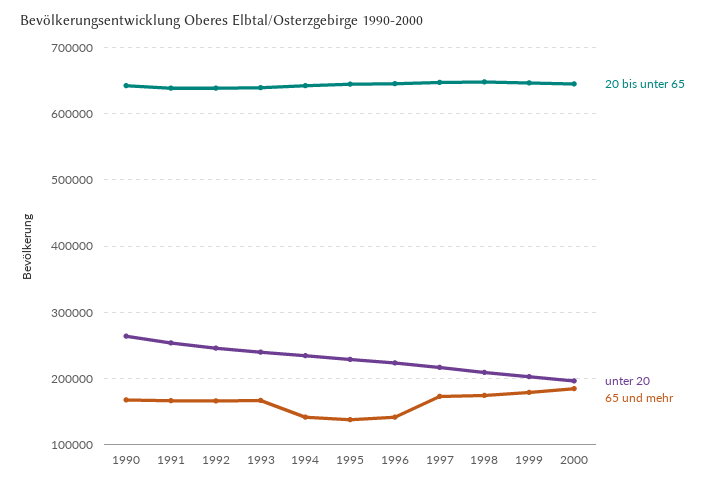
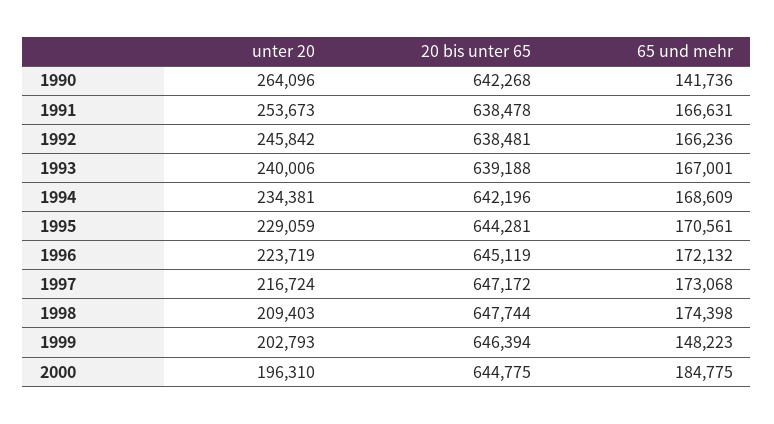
  {
    "20 bis unter 65": {
      "1990": 642268,
      "1991": 638478,
      "1992": 638481,
      "1993": 639188,
      "1994": 642196,
      "1995": 644281,
      "1996": 645119,
      "1997": 647172,
      "1998": 647744,
      "1999": 646394,
      "2000": 644775
    },
    "unter 20": {
      "1990": 264096,
      "1991": 253673,
      "1992": 245842,
      "1993": 240006,
      "1994": 234381,
      "1995": 229059,
      "1996": 223719,
      "1997": 216724,
      "1998": 209403,
      "1999": 202793,
      "2000": 196310
    },
    "65 und mehr": {
-     "1990": 170000,
+     "1990": 141736,
      "1991": 166631,
      "1992": 166236,
      "1993": 167001,
-     "1994": 140000,
+     "1994": 168609,
-     "1995": 140000,
+     "1995": 170561,
-     "1996": 140000,
+     "1996": 172132,
      "1997": 173068,
      "1998": 174398,
-     "1999": 180000,
+     "1999": 148223,
      "2000": 184775
    }
  }

